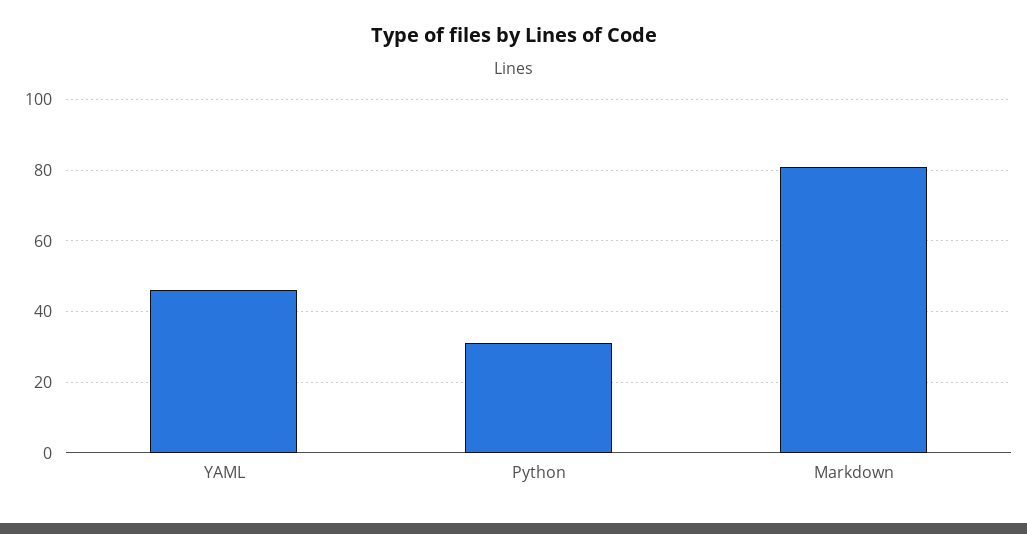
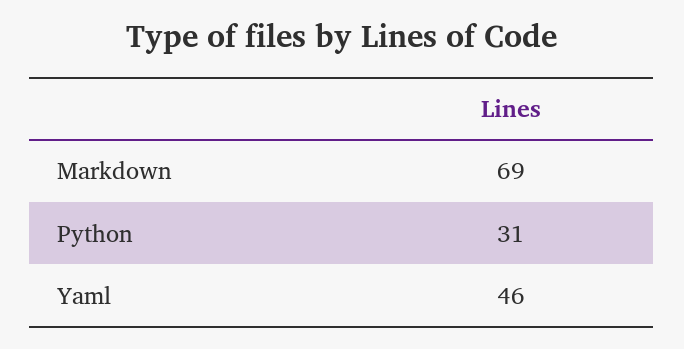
  {
    "YAML": 46,
    "Python": 31,
-   "Markdown": 80
+   "Markdown": 69
  }

